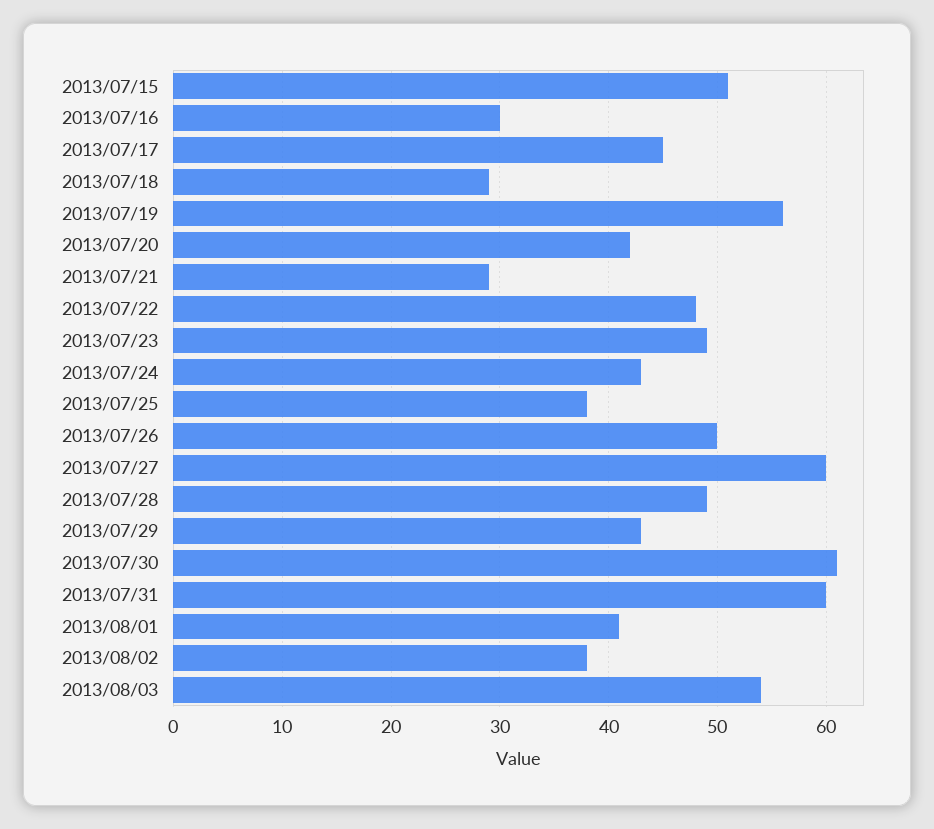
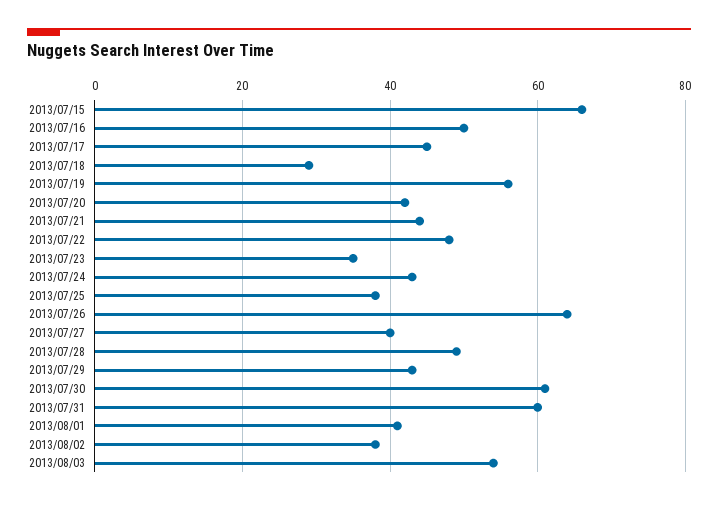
  {
-   "2013/07/15": 51,
+   "2013/07/15": 65,
-   "2013/07/16": 30,
+   "2013/07/16": 50,
    "2013/07/17": 45,
    "2013/07/18": 29,
    "2013/07/19": 56,
    "2013/07/20": 42,
-   "2013/07/21": 29,
+   "2013/07/21": 45,
    "2013/07/22": 48,
-   "2013/07/23": 49,
+   "2013/07/23": 35,
    "2013/07/24": 43,
    "2013/07/25": 38,
-   "2013/07/26": 50,
+   "2013/07/26": 65,
-   "2013/07/27": 60,
+   "2013/07/27": 40,
    "2013/07/28": 49,
    "2013/07/29": 43,
    "2013/07/30": 61,
    "2013/07/31": 60,
    "2013/08/01": 41,
    "2013/08/02": 38,
    "2013/08/03": 54
  }

